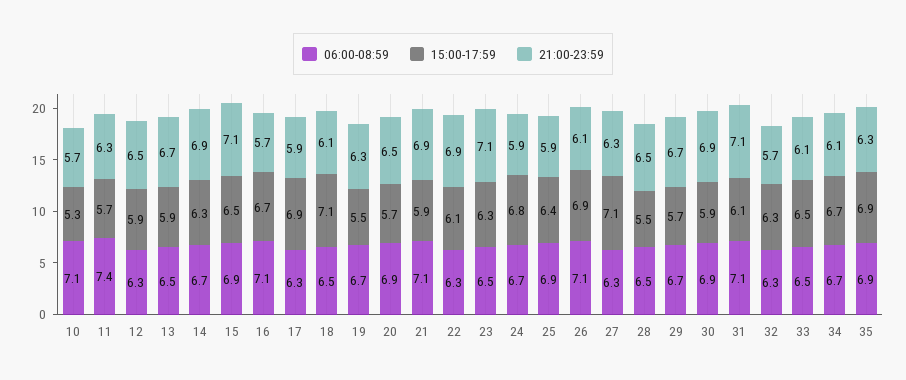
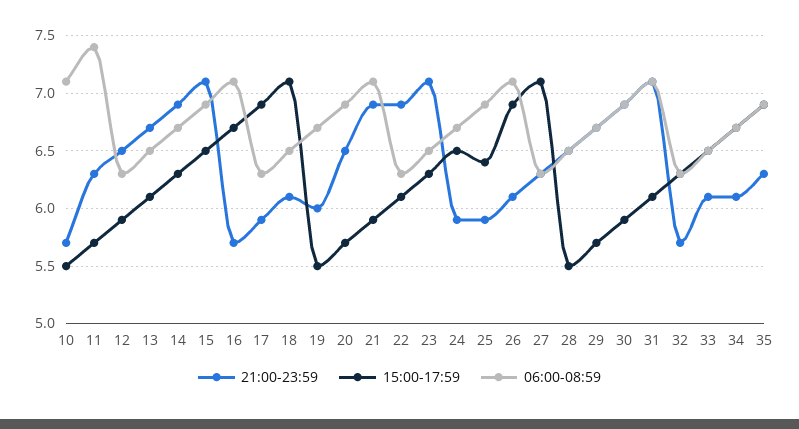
  {
    "06:00-08:59": {
      "10": 7.1,
      "11": 7.4,
      "12": 6.3,
      "13": 6.5,
      "14": 6.7,
      "15": 6.9,
      "16": 7.1,
      "17": 6.3,
      "18": 6.5,
      "19": 6.7,
      "20": 6.9,
      "21": 7.1,
      "22": 6.3,
      "23": 6.5,
      "24": 6.7,
      "25": 6.9,
      "26": 7.1,
      "27": 6.3,
      "28": 6.5,
      "29": 6.7,
      "30": 6.9,
      "31": 7.1,
      "32": 6.3,
      "33": 6.5,
      "34": 6.7,
      "35": 6.9
    },
    "15:00-17:59": {
-     "10": 5.3,
+     "10": 5.5,
      "11": 5.7,
      "12": 5.9,
-     "13": 5.9,
+     "13": 6.1,
      "14": 6.3,
      "15": 6.5,
      "16": 6.7,
      "17": 6.9,
      "18": 7.1,
      "19": 5.5,
      "20": 5.7,
      "21": 5.9,
      "22": 6.1,
      "23": 6.3,
-     "24": 6.8,
+     "24": 6.5,
      "25": 6.4,
      "26": 6.9,
      "27": 7.1,
      "28": 5.5,
      "29": 5.7,
      "30": 5.9,
      "31": 6.1,
      "32": 6.3,
      "33": 6.5,
      "34": 6.7,
      "35": 6.9
    },
    "21:00-23:59": {
      "10": 5.7,
      "11": 6.3,
      "12": 6.5,
      "13": 6.7,
      "14": 6.9,
      "15": 7.1,
      "16": 5.7,
      "17": 5.9,
      "18": 6.1,
-     "19": 6.3,
+     "19": 6,
      "20": 6.5,
      "21": 6.9,
      "22": 6.9,
      "23": 7.1,
      "24": 5.9,
      "25": 5.9,
      "26": 6.1,
      "27": 6.3,
      "28": 6.5,
      "29": 6.7,
      "30": 6.9,
      "31": 7.1,
      "32": 5.7,
      "33": 6.1,
      "34": 6.1,
      "35": 6.3
    }
  }

